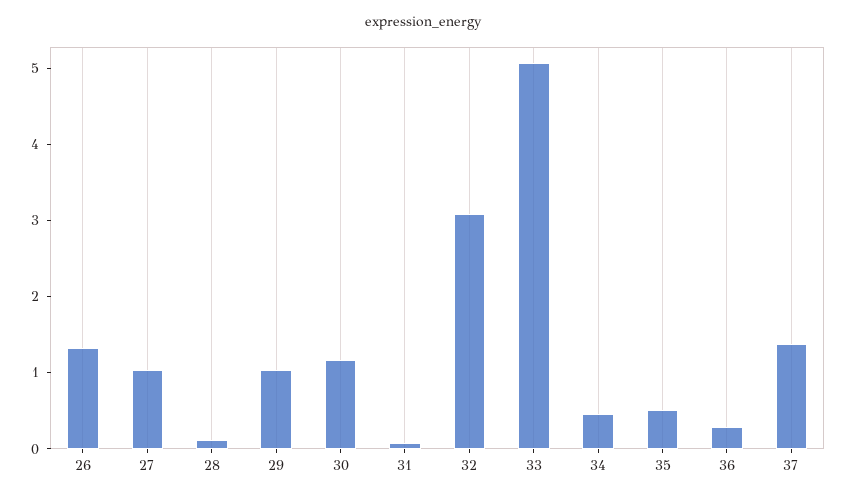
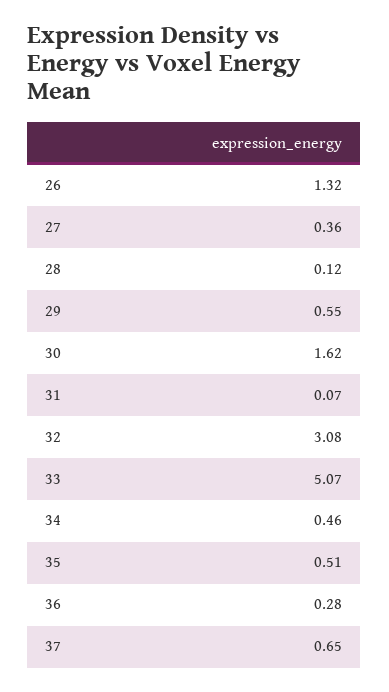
  {
    "26": 1.32,
-   "27": 1,
+   "27": 0.36,
    "28": 0.12,
-   "29": 1,
+   "29": 0.55,
-   "30": 1.2,
+   "30": 1.62,
    "31": 0.07,
    "32": 3.08,
    "33": 5.07,
    "34": 0.46,
    "35": 0.51,
    "36": 0.28,
-   "37": 1.4
+   "37": 0.65
  }

